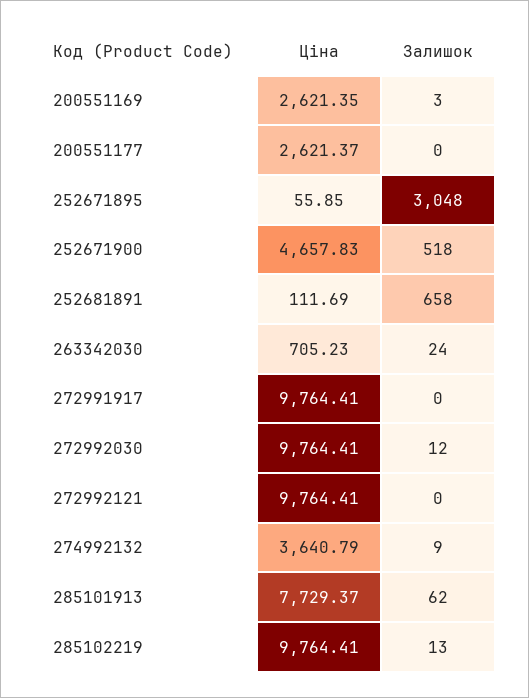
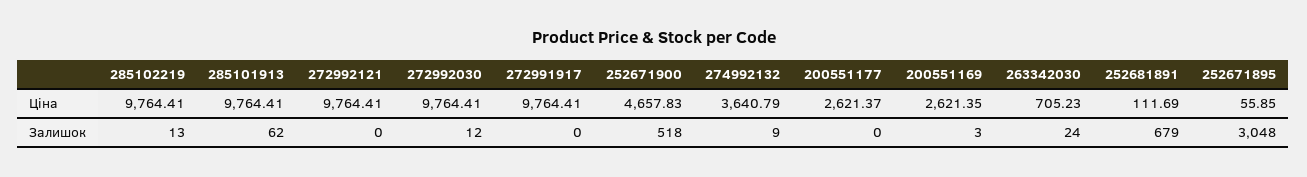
  {
    "Ціна": {
      "200551169": 2621.35,
      "200551177": 2621.37,
      "252671895": 55.85,
      "252671900": 4657.83,
      "252681891": 111.69,
      "263342030": 705.23,
      "272991917": 9764.41,
      "272992030": 9764.41,
      "272992121": 9764.41,
      "274992132": 3640.79,
-     "285101913": 7729.37,
+     "285101913": 9764.41,
      "285102219": 9764.41
    },
    "Залишок": {
      "200551169": 3,
      "200551177": 0,
      "252671895": 3048,
      "252671900": 518,
-     "252681891": 658,
+     "252681891": 679,
      "263342030": 24,
      "272991917": 0,
      "272992030": 12,
      "272992121": 0,
      "274992132": 9,
      "285101913": 62,
      "285102219": 13
    }
  }

